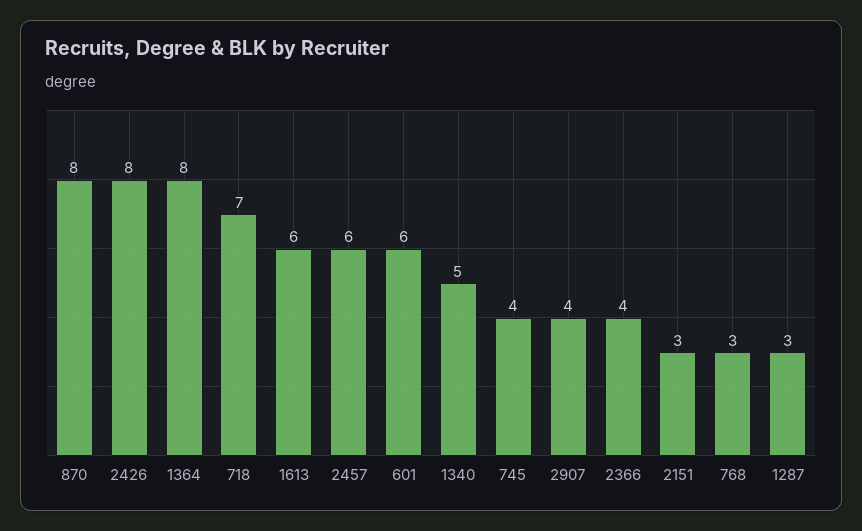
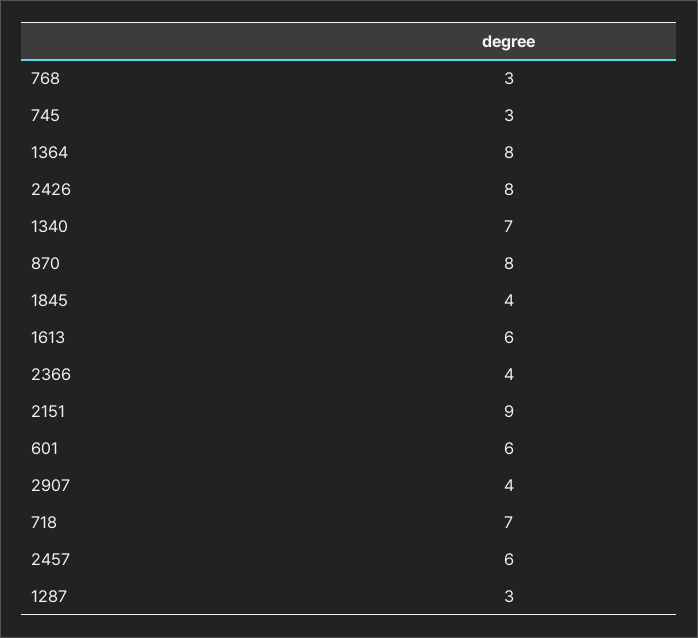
  {
    "870": 8,
    "2426": 8,
    "1364": 8,
    "718": 7,
    "1613": 6,
    "2457": 6,
    "601": 6,
-   "1340": 5,
+   "1340": 7,
-   "745": 4,
+   "745": 3,
    "2907": 4,
    "2366": 4,
-   "2151": 3,
+   "2151": 9,
    "768": 3,
-   "1287": 3
+   "1287": 3,
+   "1845": 4
  }

